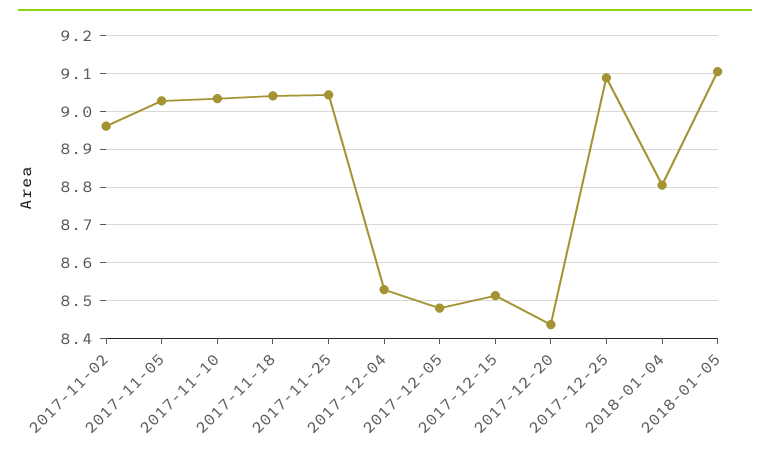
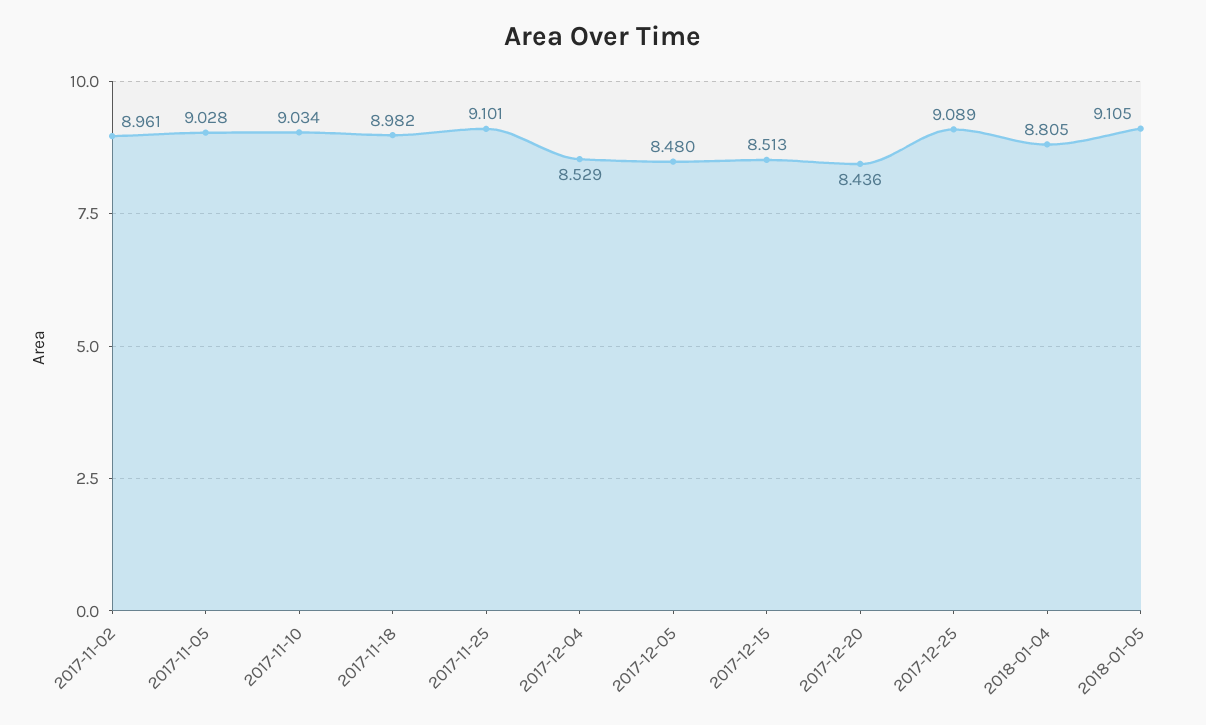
  {
    "2017-11-02": 8.961,
    "2017-11-05": 9.028,
    "2017-11-10": 9.034,
-   "2017-11-18": 9.04,
+   "2017-11-18": 8.982,
-   "2017-11-25": 9.04,
+   "2017-11-25": 9.101,
    "2017-12-04": 8.529,
    "2017-12-05": 8.48,
    "2017-12-15": 8.513,
    "2017-12-20": 8.436,
    "2017-12-25": 9.089,
    "2018-01-04": 8.805,
    "2018-01-05": 9.105
  }

